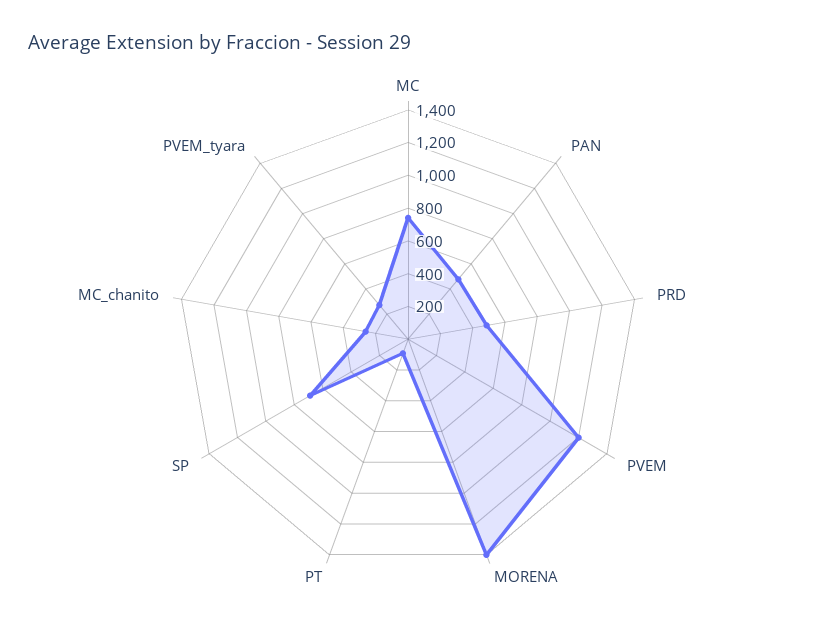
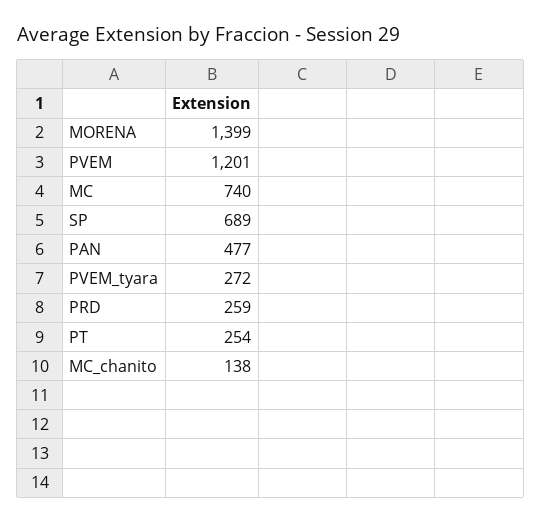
  {
    "MC": 740,
    "PAN": 477,
-   "PRD": 500,
+   "PRD": 259,
    "PVEM": 1201,
    "MORENA": 1399,
-   "PT": 100,
+   "PT": 254,
    "SP": 689,
-   "MC_chanito": 250,
+   "MC_chanito": 138,
    "PVEM_tyara": 272
  }

